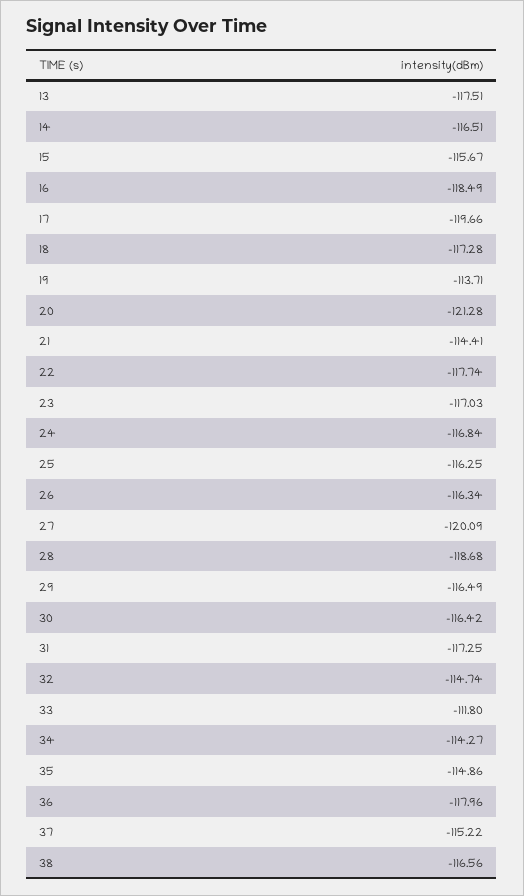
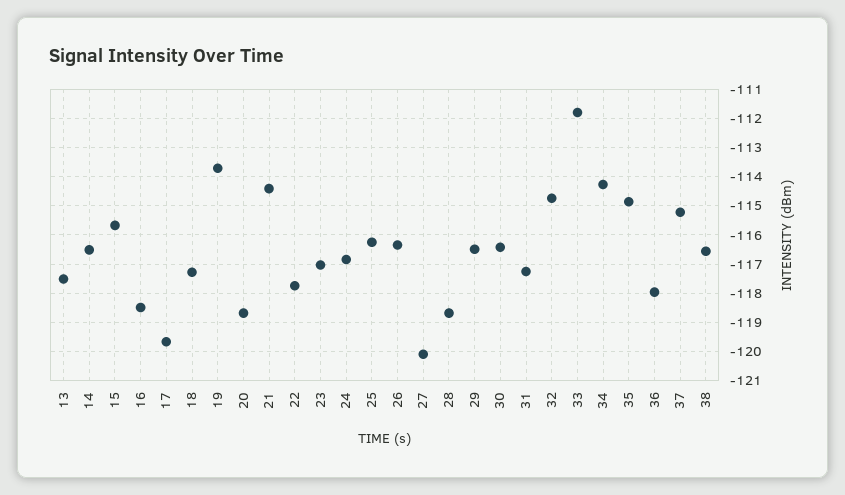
  {
    "13": -117.51,
    "14": -116.51,
    "15": -115.67,
    "16": -118.49,
    "17": -119.66,
    "18": -117.28,
    "19": -113.71,
-   "20": -121.28,
+   "20": -118.75,
    "21": -114.41,
    "22": -117.74,
    "23": -117.03,
    "24": -116.84,
    "25": -116.25,
    "26": -116.34,
    "27": -120.09,
    "28": -118.68,
    "29": -116.49,
    "30": -116.42,
    "31": -117.25,
    "32": -114.74,
    "33": -111.8,
    "34": -114.27,
    "35": -114.86,
    "36": -117.96,
    "37": -115.22,
    "38": -116.56
  }

